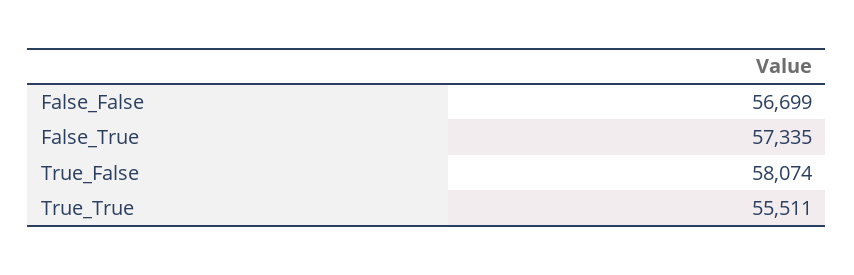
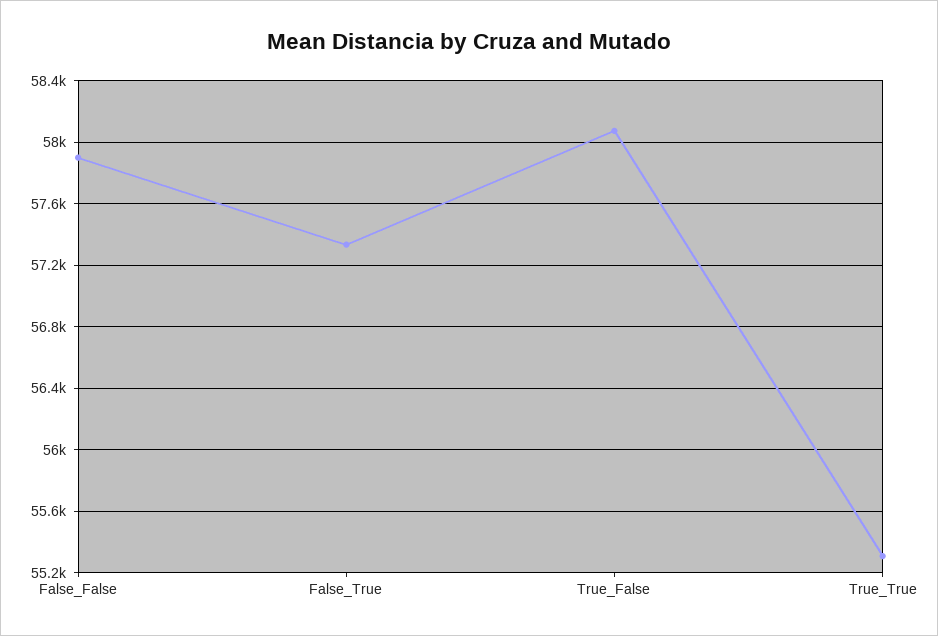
  {
-   "False_False": 56699,
+   "False_False": 57900,
    "False_True": 57335,
    "True_False": 58074,
-   "True_True": 55511
+   "True_True": 55300
  }

